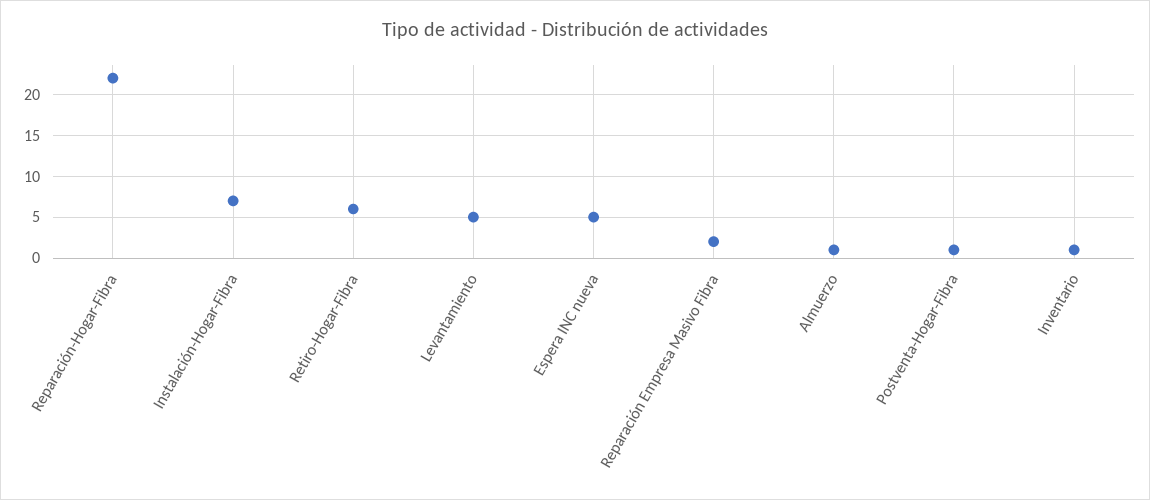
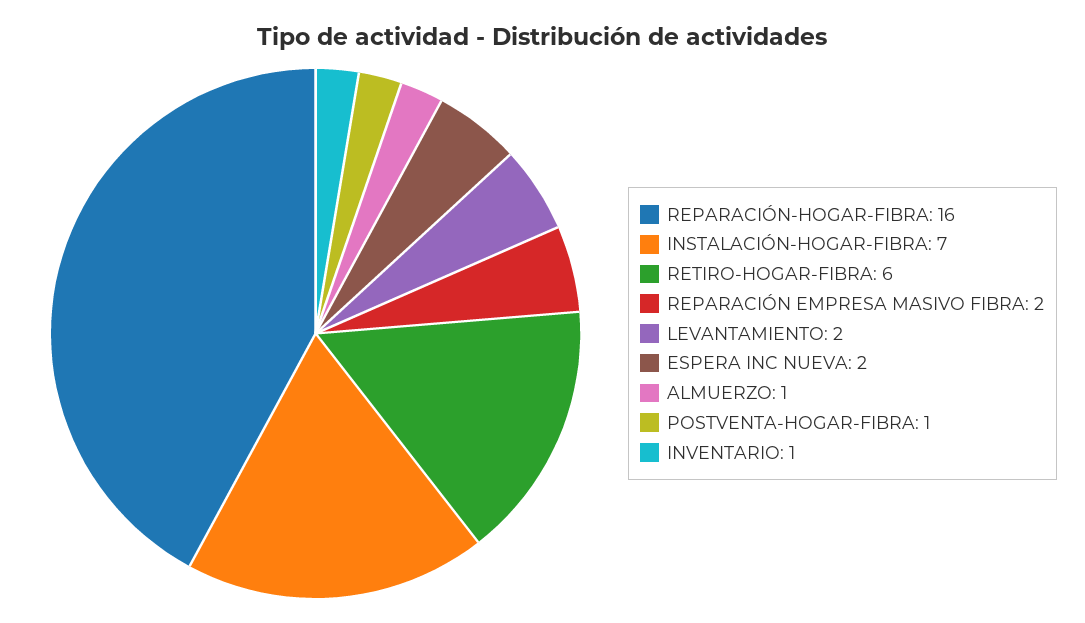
  {
-   "Reparación-Hogar-Fibra": 22,
+   "Reparación-Hogar-Fibra": 16,
    "Instalación-Hogar-Fibra": 7,
    "Retiro-Hogar-Fibra": 6,
-   "Levantamiento": 5,
+   "Levantamiento": 2,
-   "Espera INC nueva": 5,
+   "Espera INC nueva": 2,
    "Reparación Empresa Masivo Fibra": 2,
    "Almuerzo": 1,
    "Postventa-Hogar-Fibra": 1,
    "Inventario": 1
  }

